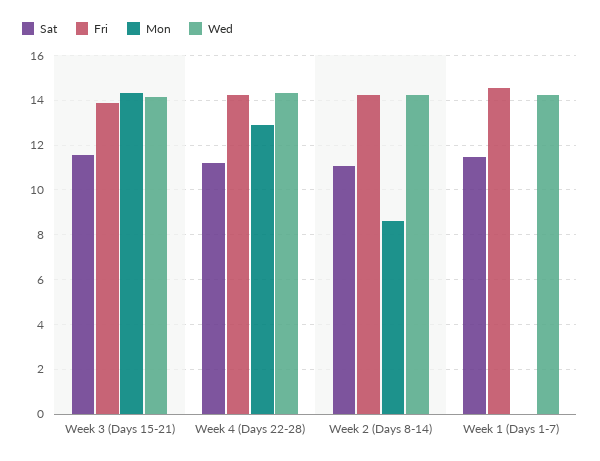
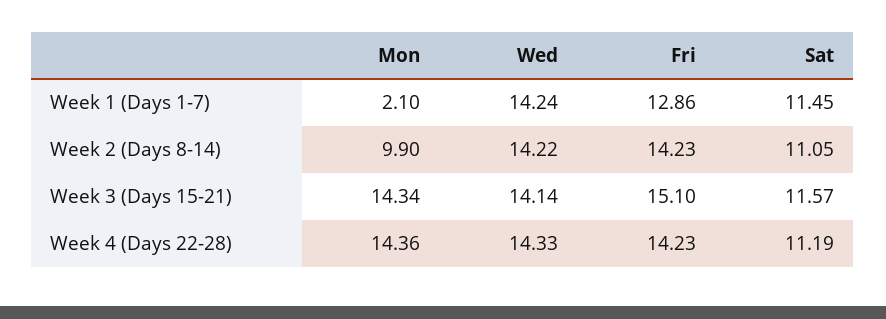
  {
    "Sat": {
      "Week 3 (Days 15-21)": 11.57,
      "Week 4 (Days 22-28)": 11.19,
      "Week 2 (Days 8-14)": 11.05,
      "Week 1 (Days 1-7)": 11.45
    },
    "Fri": {
-     "Week 3 (Days 15-21)": 14,
+     "Week 3 (Days 15-21)": 15.1,
      "Week 4 (Days 22-28)": 14.23,
      "Week 2 (Days 8-14)": 14.23,
-     "Week 1 (Days 1-7)": 14.5
+     "Week 1 (Days 1-7)": 12.86
    },
    "Mon": {
      "Week 3 (Days 15-21)": 14.34,
-     "Week 4 (Days 22-28)": 13,
+     "Week 4 (Days 22-28)": 14.36,
-     "Week 2 (Days 8-14)": 8.5,
+     "Week 2 (Days 8-14)": 9.9,
-     "Week 1 (Days 1-7)": 0
+     "Week 1 (Days 1-7)": 2.1
    },
    "Wed": {
      "Week 3 (Days 15-21)": 14.14,
      "Week 4 (Days 22-28)": 14.33,
      "Week 2 (Days 8-14)": 14.22,
      "Week 1 (Days 1-7)": 14.24
    }
  }

